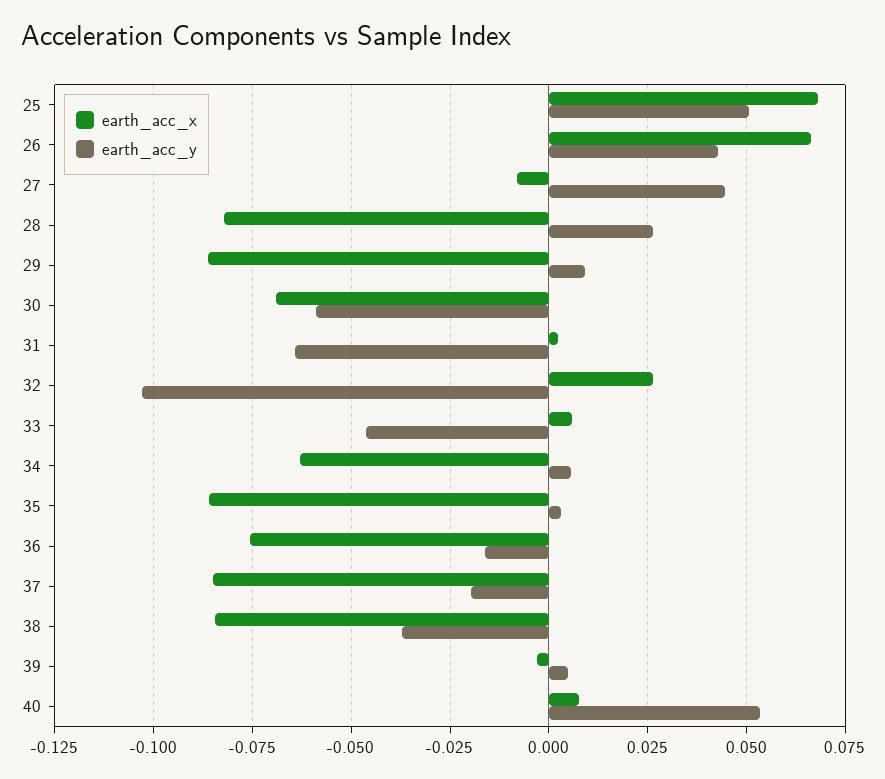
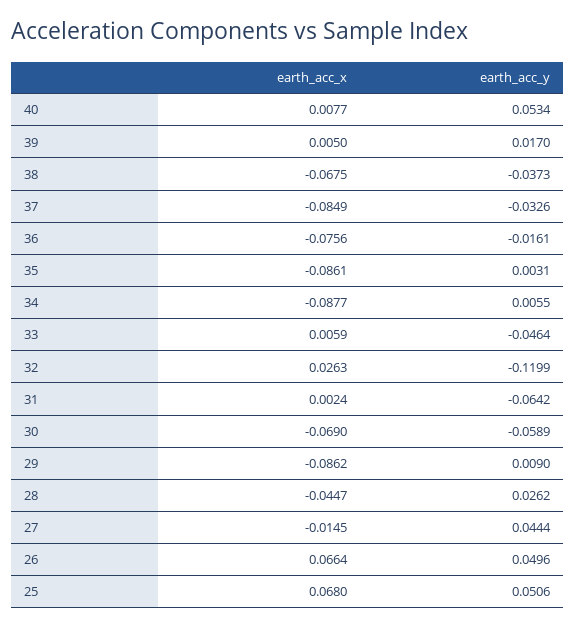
  {
    "earth_acc_x": {
      "25": 0.068,
      "26": 0.0664,
-     "27": -0.0075,
+     "27": -0.0145,
-     "28": -0.0825,
+     "28": -0.0447,
      "29": -0.0862,
      "30": -0.069,
      "31": 0.0024,
      "32": 0.0263,
      "33": 0.0059,
-     "34": -0.0625,
+     "34": -0.0877,
      "35": -0.0861,
      "36": -0.0756,
      "37": -0.0849,
-     "38": -0.085,
+     "38": -0.0675,
-     "39": -0.0025,
+     "39": 0.005,
      "40": 0.0077
    },
    "earth_acc_y": {
      "25": 0.0506,
-     "26": 0.0425,
+     "26": 0.0496,
      "27": 0.0444,
      "28": 0.0262,
      "29": 0.009,
      "30": -0.0589,
      "31": -0.0642,
-     "32": -0.1025,
+     "32": -0.1199,
      "33": -0.0464,
      "34": 0.0055,
      "35": 0.0031,
      "36": -0.0161,
-     "37": -0.02,
+     "37": -0.0326,
      "38": -0.0373,
-     "39": 0.005,
+     "39": 0.017,
      "40": 0.0534
    }
  }

